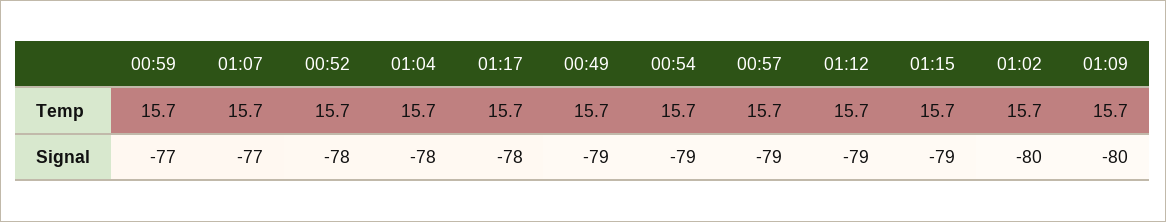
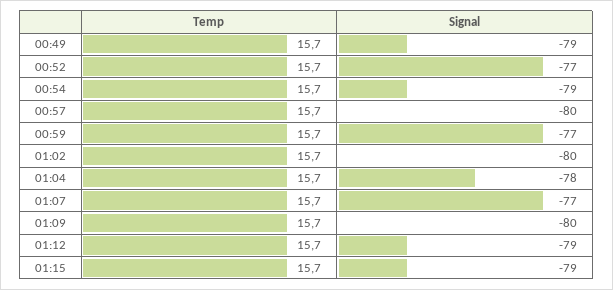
  {
    "00:59": {
      "Temp": 15.7,
      "Signal": -77
    },
    "01:07": {
      "Temp": 15.7,
      "Signal": -77
    },
    "00:52": {
      "Temp": 15.7,
-     "Signal": -78
+     "Signal": -77
    },
    "01:04": {
      "Temp": 15.7,
      "Signal": -78
    },
-   "01:17": {
-     "Temp": 15.7,
-     "Signal": -78
-   },
    "00:49": {
      "Temp": 15.7,
      "Signal": -79
    },
    "00:54": {
      "Temp": 15.7,
      "Signal": -79
    },
    "00:57": {
      "Temp": 15.7,
-     "Signal": -79
+     "Signal": -80
    },
    "01:12": {
      "Temp": 15.7,
      "Signal": -79
    },
    "01:15": {
      "Temp": 15.7,
      "Signal": -79
    },
    "01:02": {
      "Temp": 15.7,
      "Signal": -80
    },
    "01:09": {
      "Temp": 15.7,
      "Signal": -80
    }
  }

